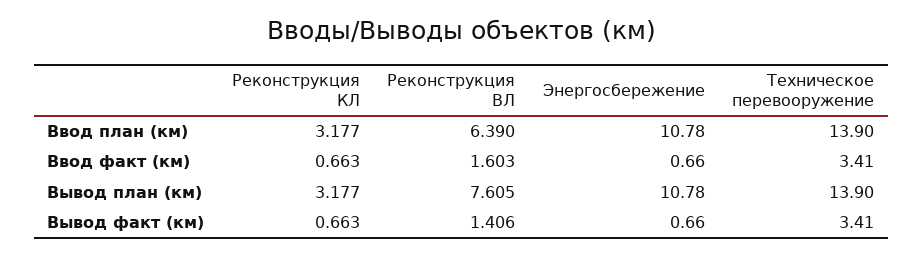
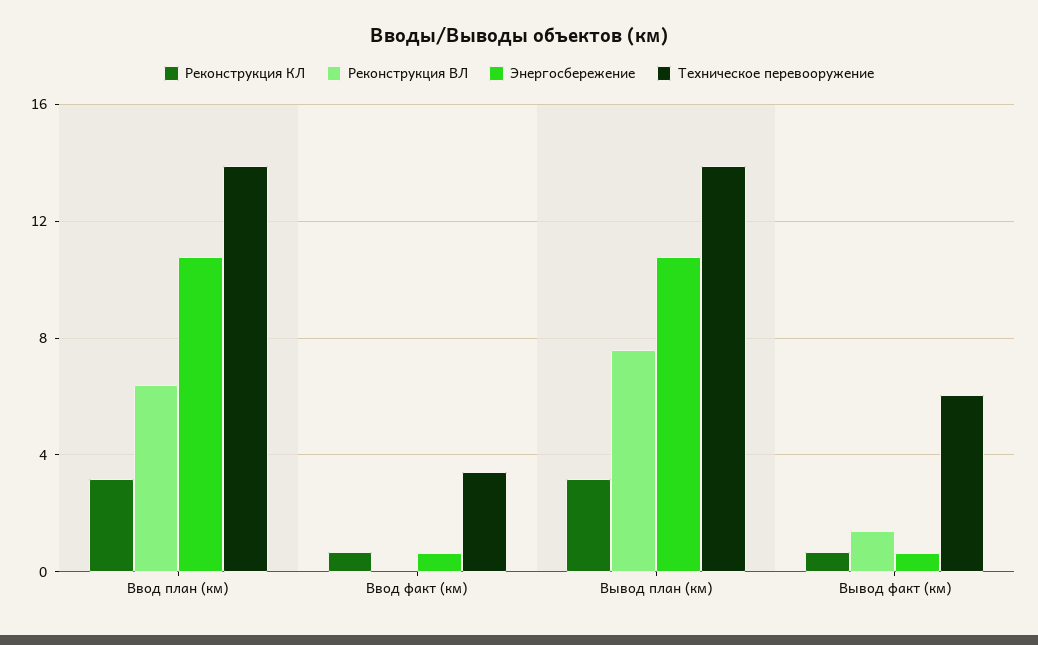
  {
    "Реконструкция КЛ": {
      "Ввод план (км)": 3.177,
      "Ввод факт (км)": 0.663,
      "Вывод план (км)": 3.177,
      "Вывод факт (км)": 0.663
    },
    "Реконструкция ВЛ": {
      "Ввод план (км)": 6.39,
-     "Ввод факт (км)": 1.603,
+     "Ввод факт (км)": 0,
      "Вывод план (км)": 7.605,
      "Вывод факт (км)": 1.406
    },
    "Энергосбережение": {
      "Ввод план (км)": 10.78,
      "Ввод факт (км)": 0.66,
      "Вывод план (км)": 10.78,
      "Вывод факт (км)": 0.66
    },
    "Техническое перевооружение": {
      "Ввод план (км)": 13.9,
      "Ввод факт (км)": 3.41,
      "Вывод план (км)": 13.9,
-     "Вывод факт (км)": 3.41
+     "Вывод факт (км)": 6
    }
  }

